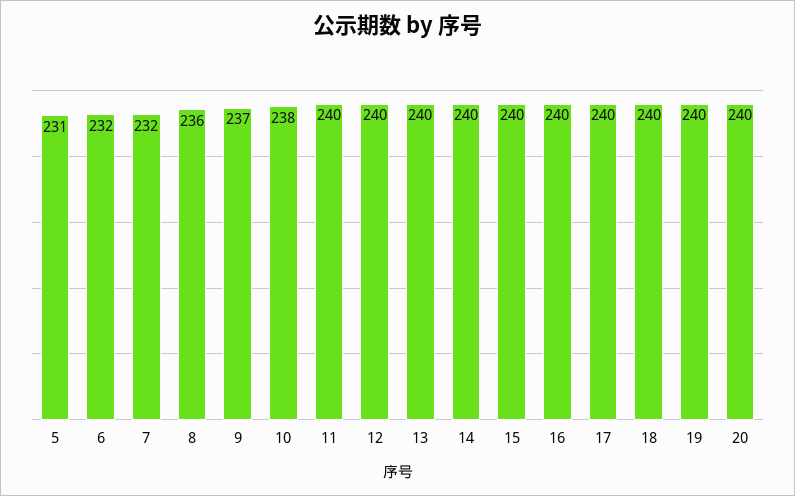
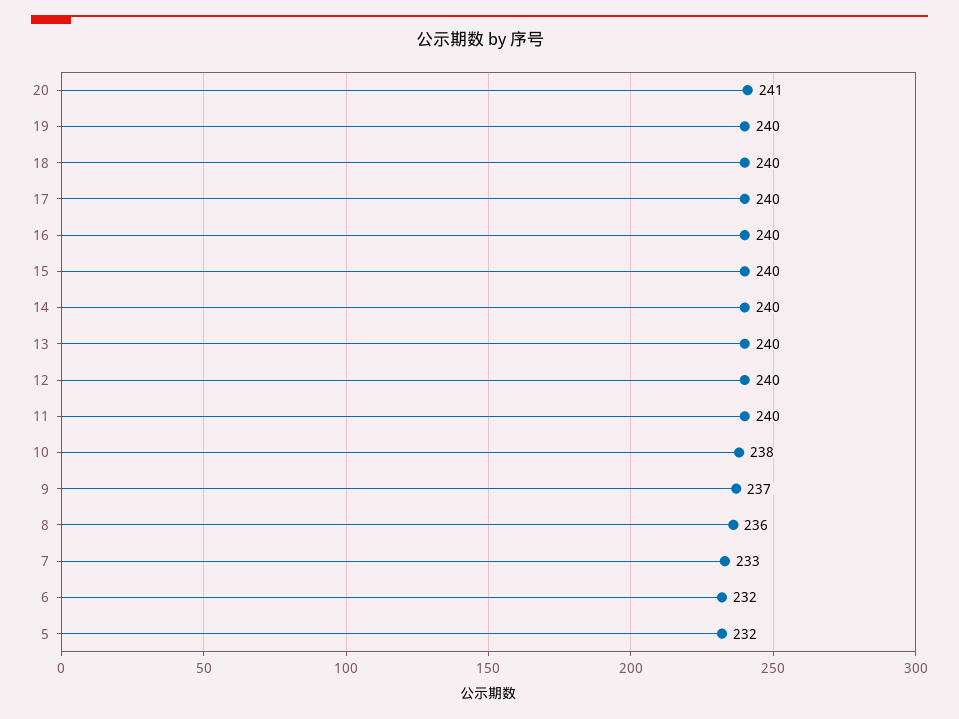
  {
-   "5": 231,
+   "5": 232,
    "6": 232,
-   "7": 232,
+   "7": 233,
    "8": 236,
    "9": 237,
    "10": 238,
    "11": 240,
    "12": 240,
    "13": 240,
    "14": 240,
    "15": 240,
    "16": 240,
    "17": 240,
    "18": 240,
    "19": 240,
-   "20": 240
+   "20": 241
  }

